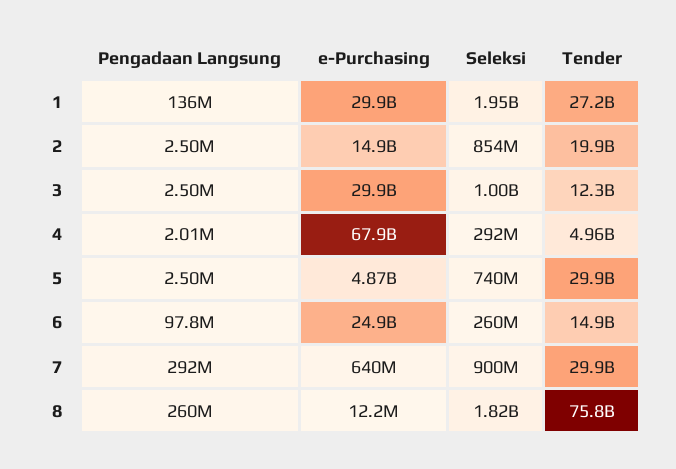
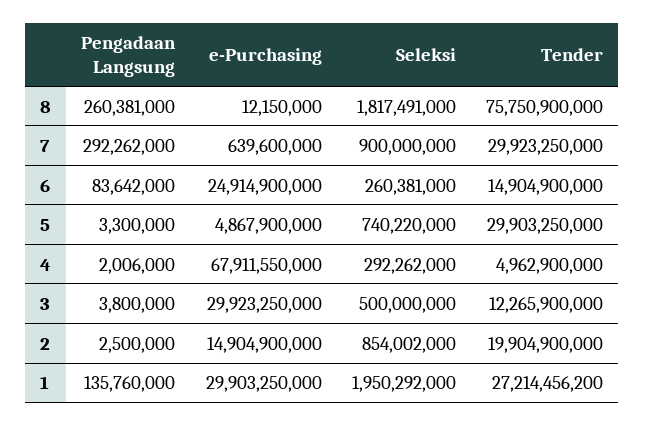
  {
    "Pengadaan Langsung": {
      "1": 135760000,
      "2": 2500000,
-     "3": 2500000,
+     "3": 3800000,
      "4": 2006000,
-     "5": 2500000,
+     "5": 3300000,
-     "6": 97800000,
+     "6": 83642000,
      "7": 292262000,
      "8": 260381000
    },
    "e-Purchasing": {
      "1": 29903250000,
      "2": 14904900000,
      "3": 29923250000,
      "4": 67911550000,
      "5": 4867900000,
      "6": 24914900000,
      "7": 639600000,
      "8": 12150000
    },
    "Seleksi": {
      "1": 1950292000,
      "2": 854002000,
-     "3": 1000000000,
+     "3": 500000000,
      "4": 292262000,
      "5": 740220000,
      "6": 260381000,
      "7": 900000000,
      "8": 1817491000
    },
    "Tender": {
      "1": 27214456200,
      "2": 19904900000,
      "3": 12265900000,
      "4": 4962900000,
      "5": 29903250000,
      "6": 14904900000,
      "7": 29923250000,
      "8": 75750900000
    }
  }

